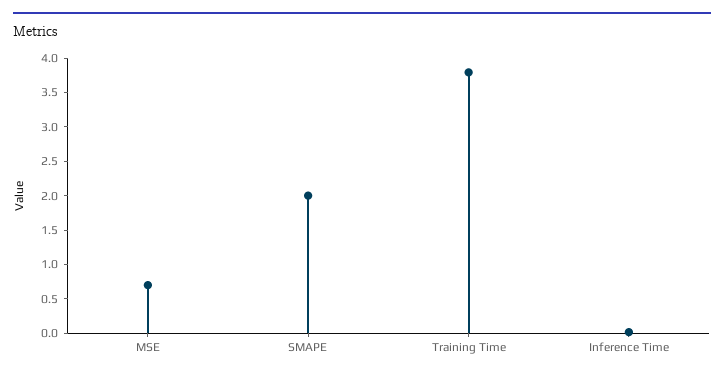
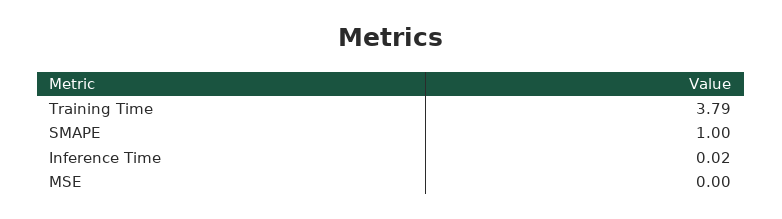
  {
-   "MSE": 0.75,
+   "MSE": 0,
-   "SMAPE": 2,
+   "SMAPE": 1,
    "Training Time": 3.79,
    "Inference Time": 0.02
  }

